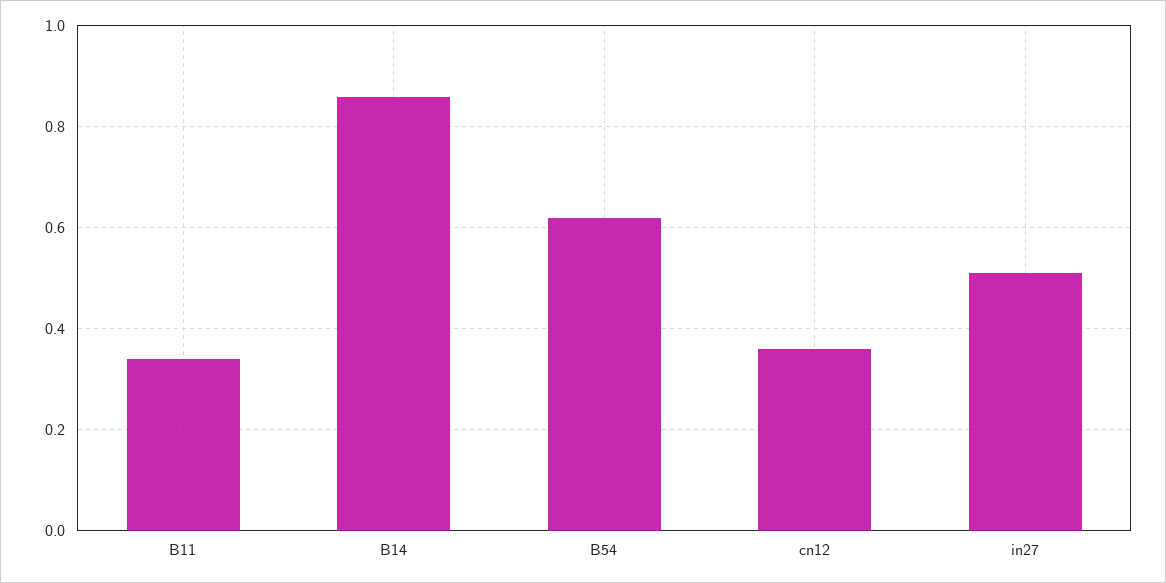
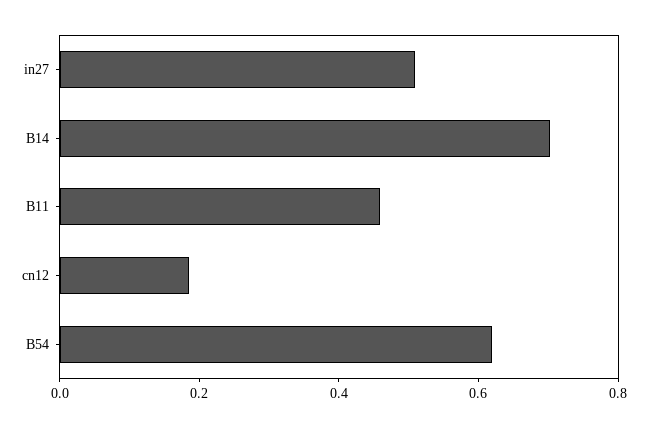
  {
-   "B11": 0.34,
+   "B11": 0.45,
-   "B14": 0.86,
+   "B14": 0.7,
    "B54": 0.62,
-   "cn12": 0.36,
+   "cn12": 0.2,
    "in27": 0.5
  }

